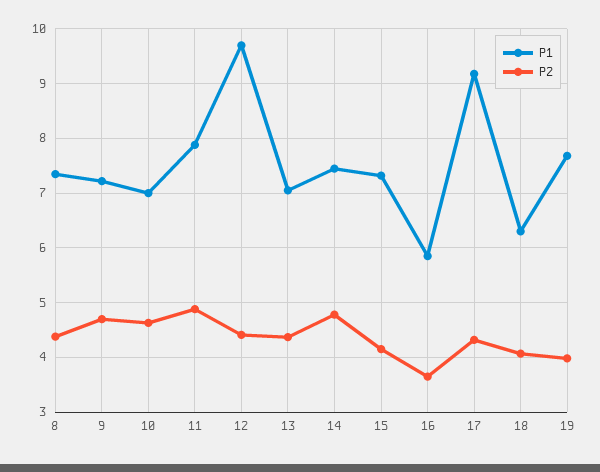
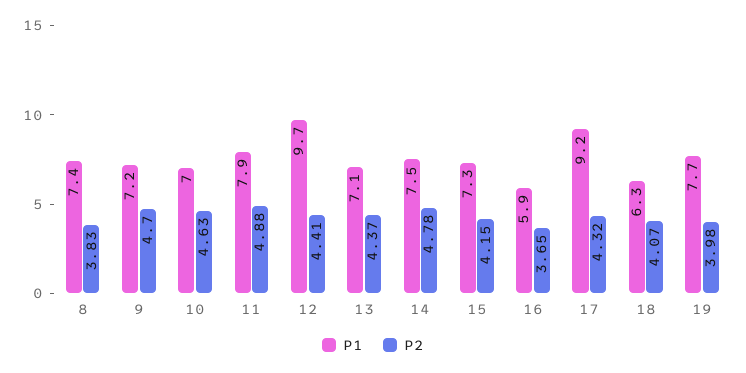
  {
    "P1": {
      "8": 7.4,
      "9": 7.2,
      "10": 7,
      "11": 7.9,
      "12": 9.7,
      "13": 7.1,
      "14": 7.5,
      "15": 7.3,
      "16": 5.9,
      "17": 9.2,
      "18": 6.3,
      "19": 7.7
    },
    "P2": {
-     "8": 4.4,
+     "8": 3.83,
      "9": 4.7,
      "10": 4.63,
      "11": 4.88,
      "12": 4.41,
      "13": 4.37,
      "14": 4.78,
      "15": 4.15,
      "16": 3.65,
      "17": 4.32,
      "18": 4.07,
      "19": 3.98
    }
  }

